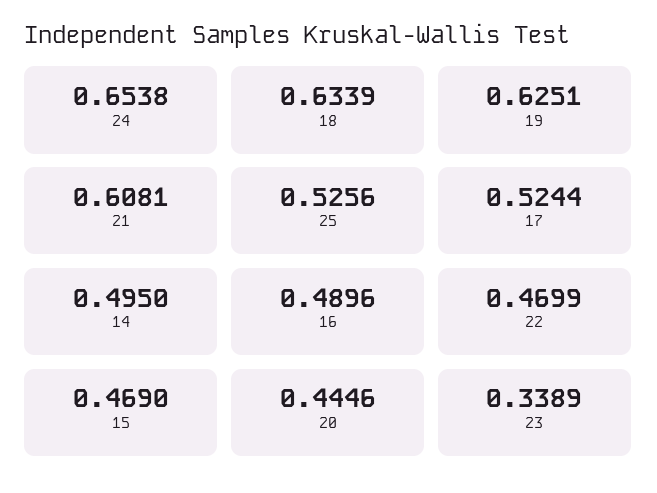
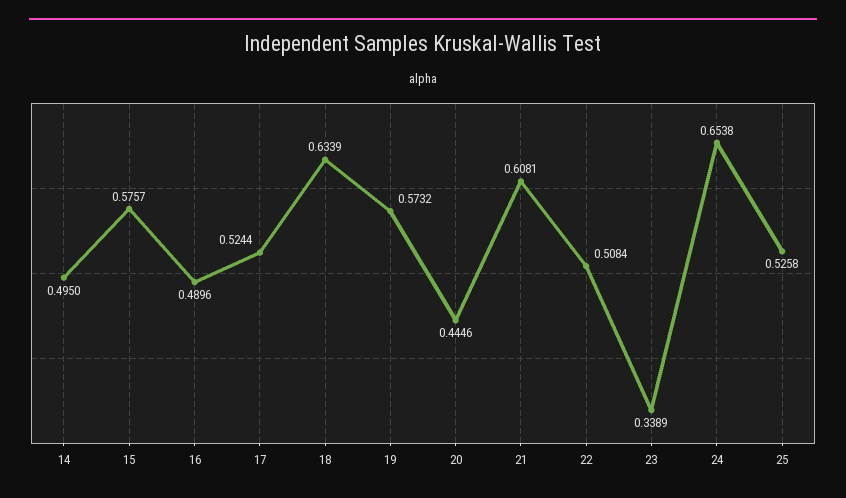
  {
    "24": 0.6538,
    "18": 0.6339,
-   "19": 0.6251,
+   "19": 0.5732,
    "21": 0.6081,
-   "25": 0.5256,
+   "25": 0.5258,
    "17": 0.5244,
    "14": 0.495,
    "16": 0.4896,
-   "22": 0.4699,
+   "22": 0.5084,
-   "15": 0.469,
+   "15": 0.5757,
    "20": 0.4446,
    "23": 0.3389
  }

